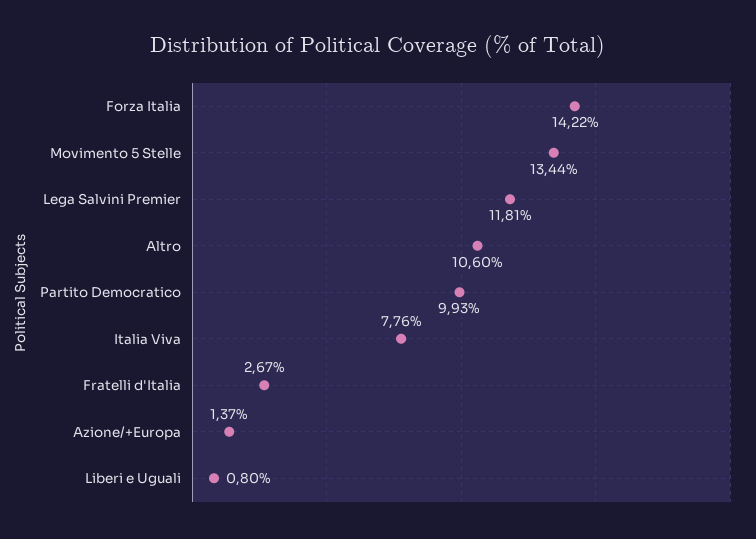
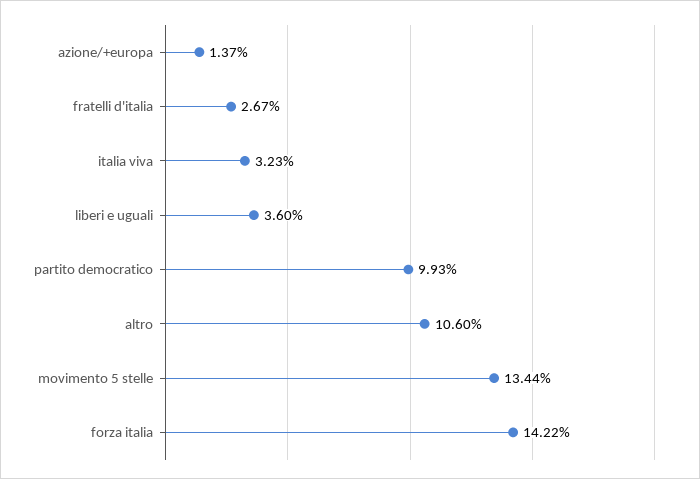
  {
    "Forza Italia": 14.22,
    "Movimento 5 Stelle": 13.44,
-   "Lega Salvini Premier": 11.81,
    "Altro": 10.6,
    "Partito Democratico": 9.93,
-   "Italia Viva": 7.76,
+   "Italia Viva": 3.23,
    "Fratelli d'Italia": 2.67,
    "Azione/+Europa": 1.37,
-   "Liberi e Uguali": 0.8
+   "Liberi e Uguali": 3.6
  }

